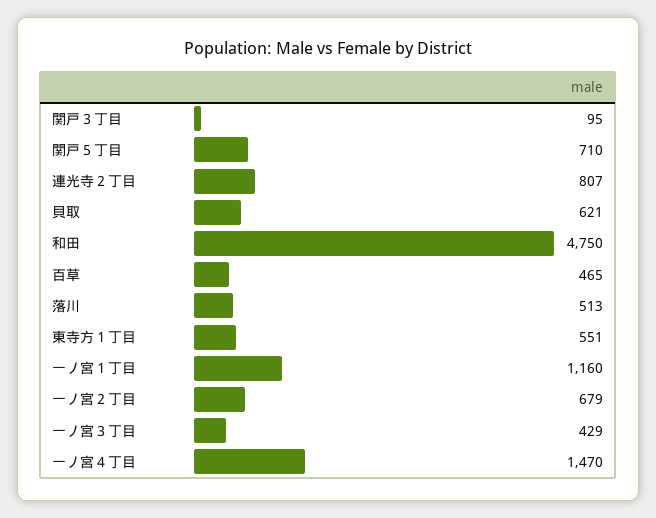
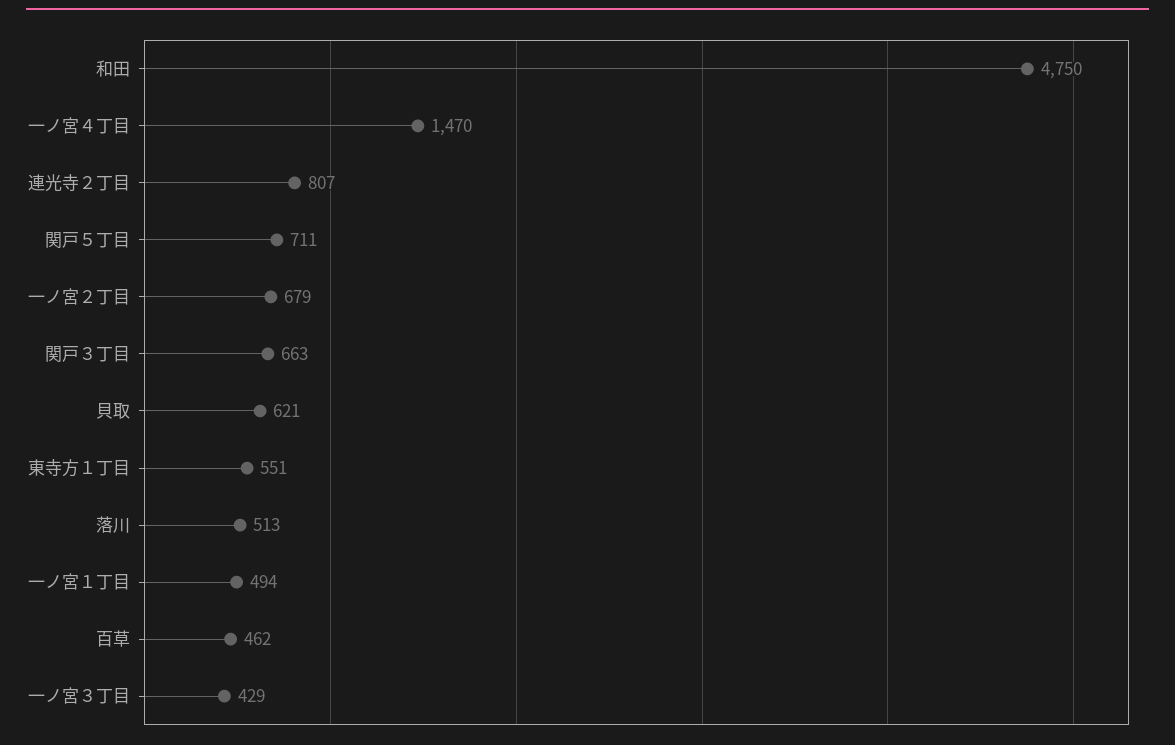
  {
-   "関戸３丁目": 95,
+   "関戸３丁目": 663,
-   "関戸５丁目": 710,
+   "関戸５丁目": 711,
    "連光寺２丁目": 807,
    "貝取": 621,
    "和田": 4750,
-   "百草": 465,
+   "百草": 462,
    "落川": 513,
    "東寺方１丁目": 551,
-   "一ノ宮１丁目": 1160,
+   "一ノ宮１丁目": 494,
    "一ノ宮２丁目": 679,
    "一ノ宮３丁目": 429,
    "一ノ宮４丁目": 1470
  }

